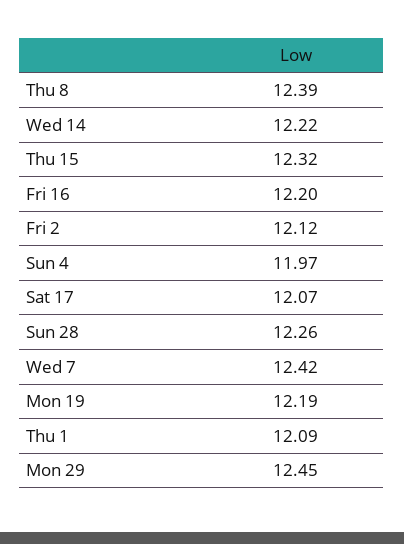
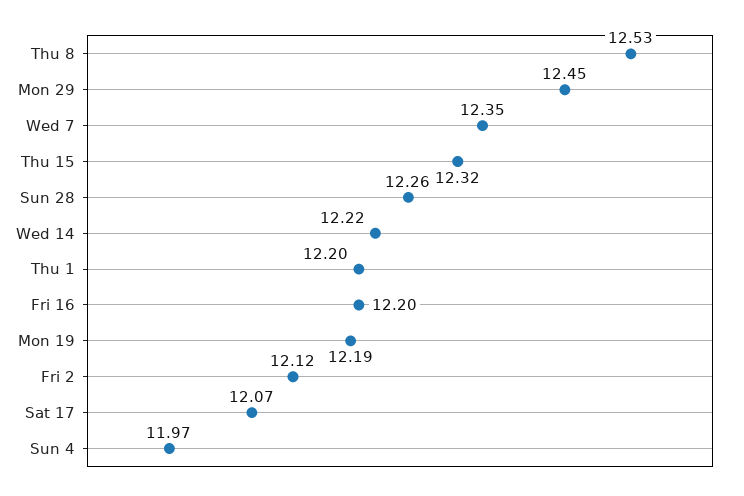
  {
-   "Thu 8": 12.39,
+   "Thu 8": 12.53,
    "Wed 14": 12.22,
    "Thu 15": 12.32,
    "Fri 16": 12.2,
    "Fri 2": 12.12,
    "Sun 4": 11.97,
    "Sat 17": 12.07,
    "Sun 28": 12.26,
-   "Wed 7": 12.42,
+   "Wed 7": 12.35,
    "Mon 19": 12.19,
-   "Thu 1": 12.09,
+   "Thu 1": 12.2,
    "Mon 29": 12.45
  }

